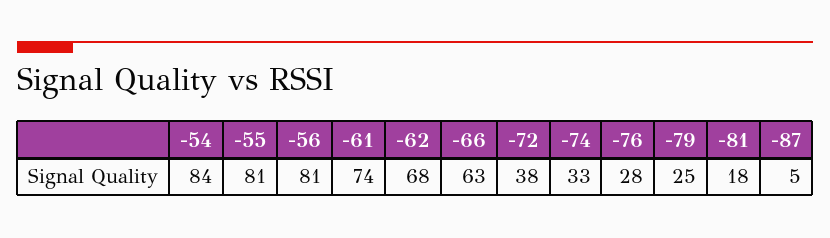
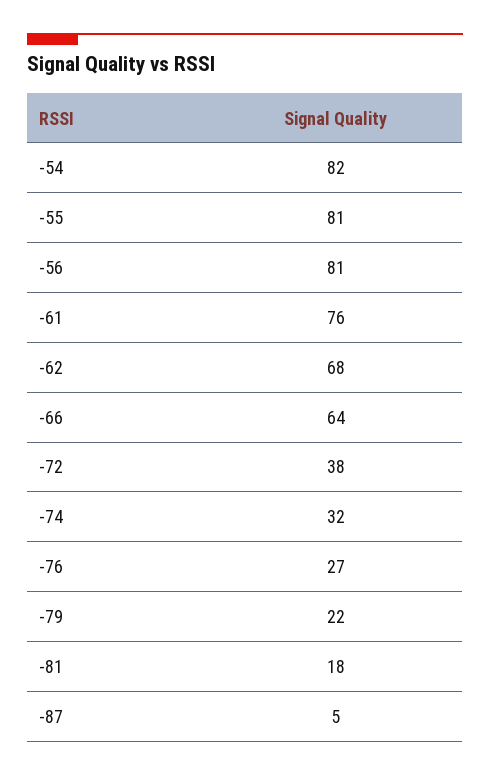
  {
-   "-54": 84,
+   "-54": 82,
    "-55": 81,
    "-56": 81,
-   "-61": 74,
+   "-61": 76,
    "-62": 68,
-   "-66": 63,
+   "-66": 64,
    "-72": 38,
-   "-74": 33,
+   "-74": 32,
-   "-76": 28,
+   "-76": 27,
-   "-79": 25,
+   "-79": 22,
    "-81": 18,
    "-87": 5
  }

